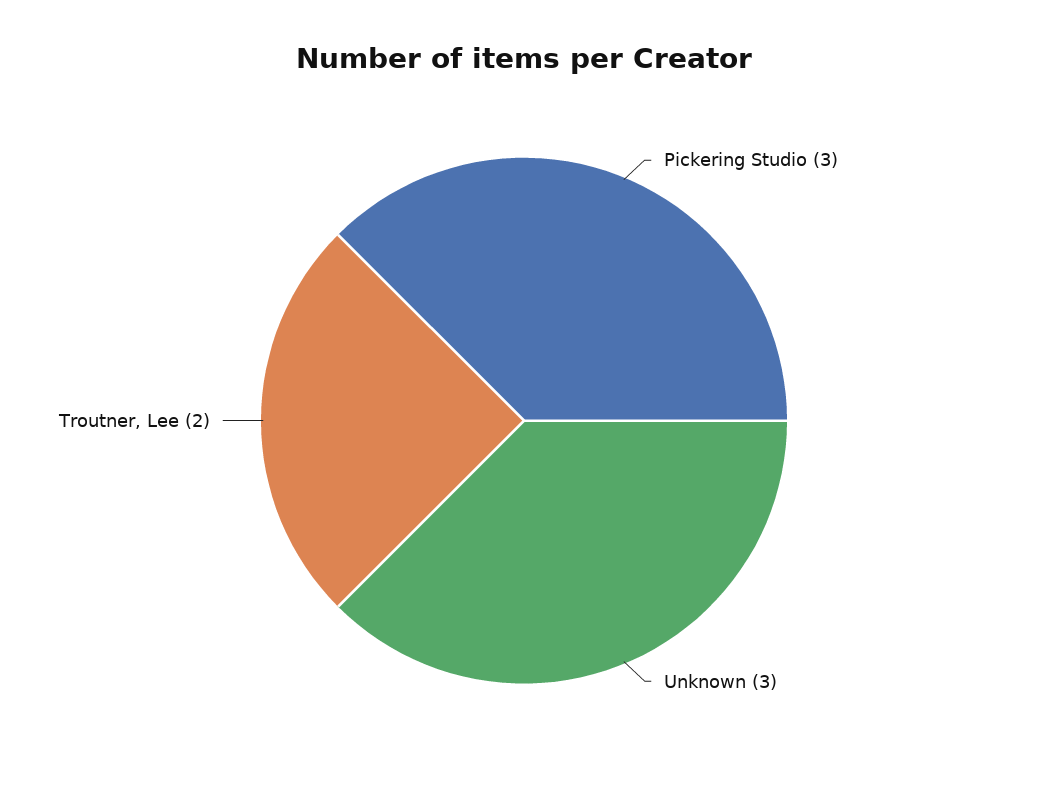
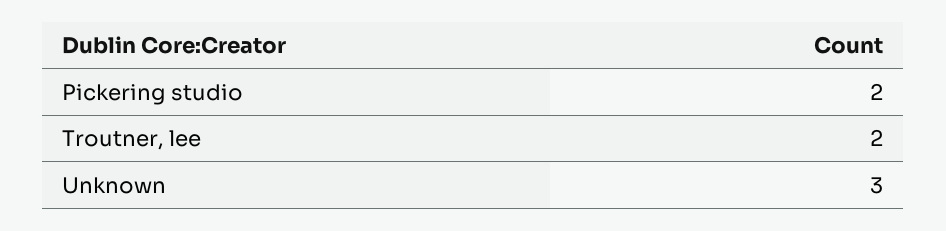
  {
-   "Pickering Studio": 3,
+   "Pickering Studio": 2,
    "Unknown": 3,
    "Troutner, Lee": 2
  }

